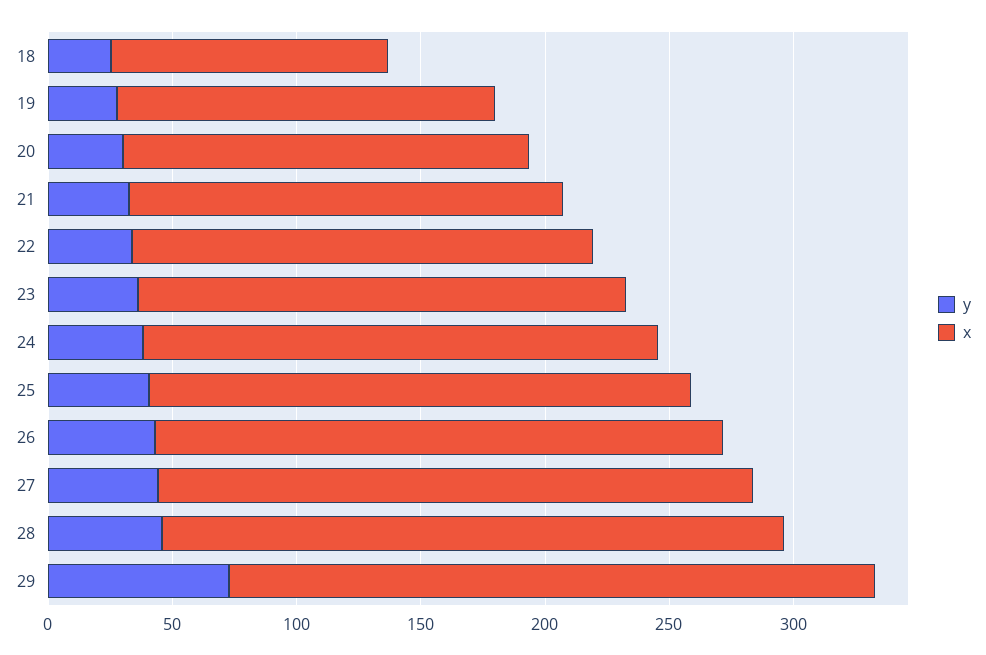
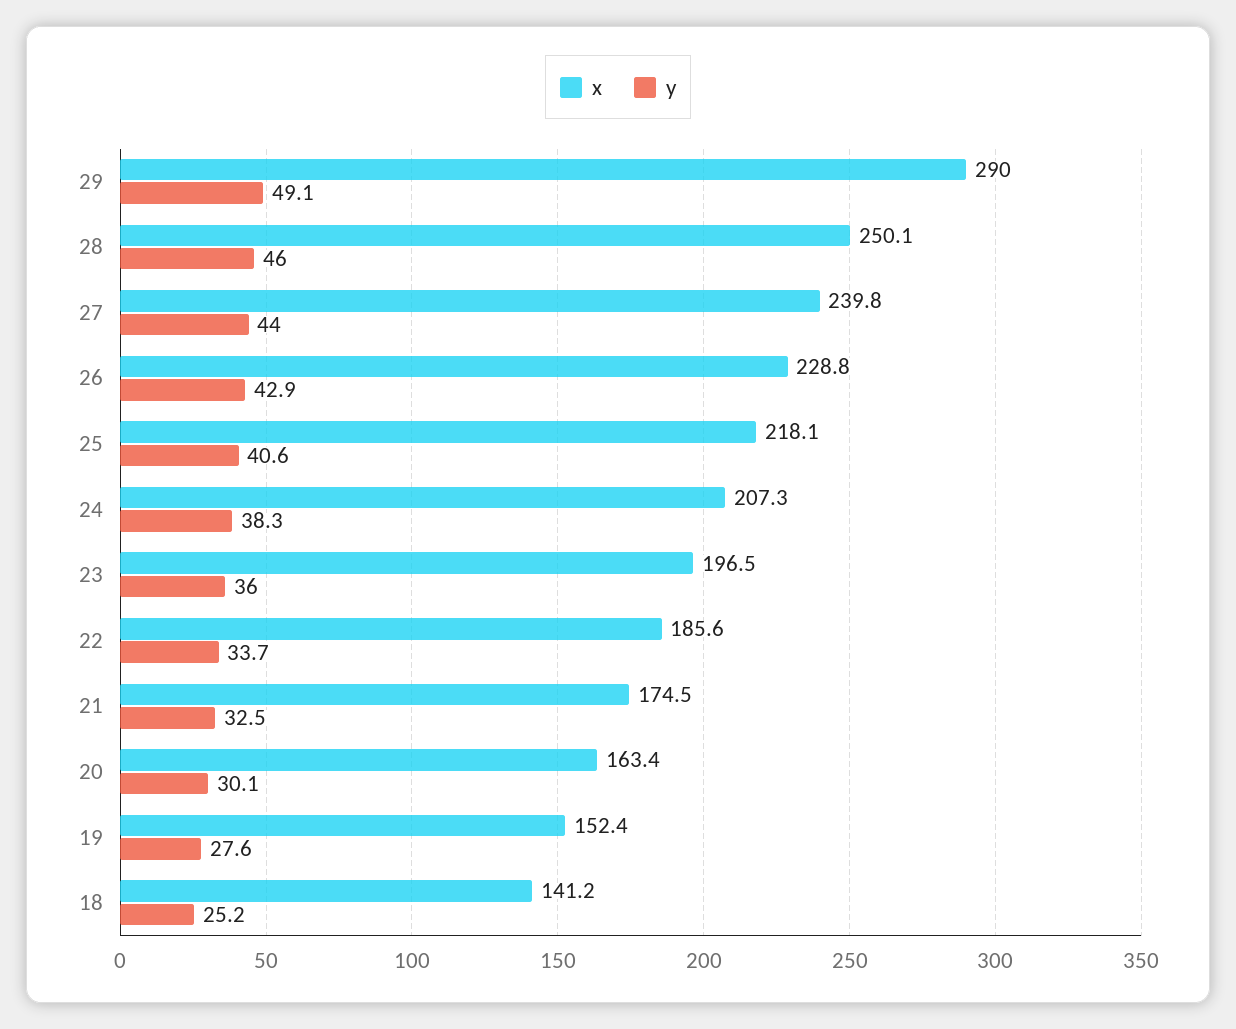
  {
    "y": {
      "18": 25.2,
      "19": 27.6,
      "20": 30.1,
      "21": 32.5,
      "22": 33.7,
      "23": 36,
      "24": 38.3,
      "25": 40.6,
      "26": 42.9,
      "27": 44,
      "28": 46,
-     "29": 70
+     "29": 49.1
    },
    "x": {
-     "18": 110,
+     "18": 141.2,
      "19": 152.4,
      "20": 163.4,
      "21": 174.5,
      "22": 185.6,
      "23": 196.5,
      "24": 207.3,
      "25": 218.1,
      "26": 228.8,
      "27": 239.8,
      "28": 250.1,
-     "29": 260
+     "29": 290
    }
  }

